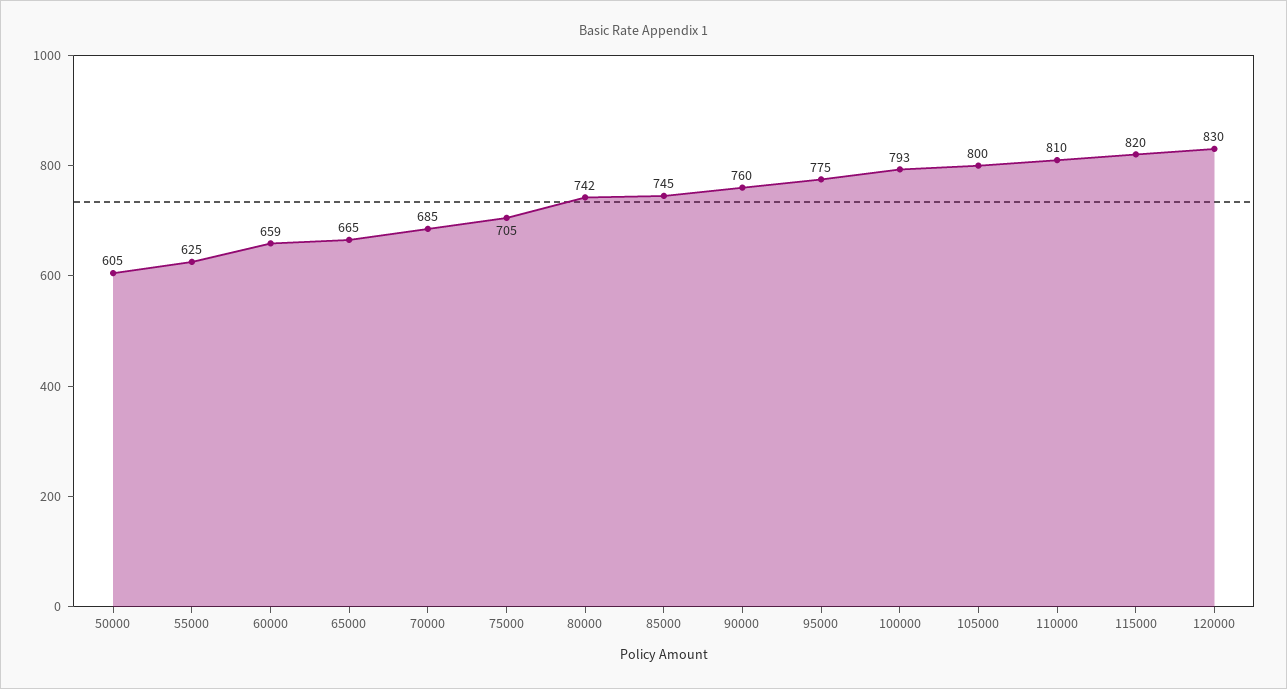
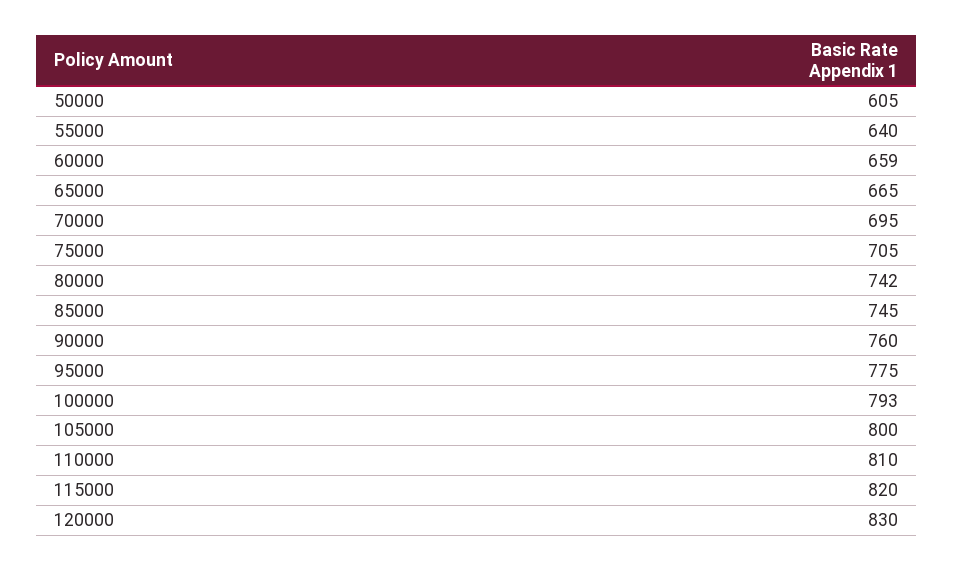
  {
    "50000": 605,
-   "55000": 625,
+   "55000": 640,
    "60000": 659,
    "65000": 665,
-   "70000": 685,
+   "70000": 695,
    "75000": 705,
    "80000": 742,
    "85000": 745,
    "90000": 760,
    "95000": 775,
    "100000": 793,
    "105000": 800,
    "110000": 810,
    "115000": 820,
    "120000": 830
  }

